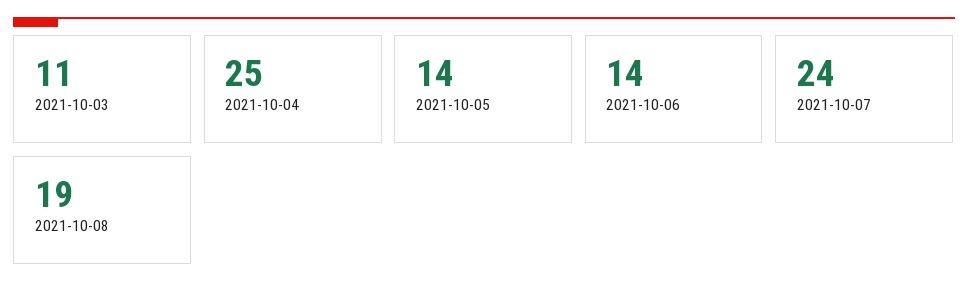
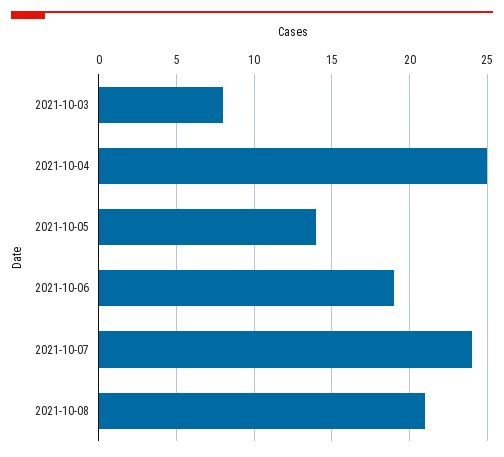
  {
-   "2021-10-03": 11,
+   "2021-10-03": 8,
    "2021-10-04": 25,
    "2021-10-05": 14,
-   "2021-10-06": 14,
+   "2021-10-06": 19,
    "2021-10-07": 24,
-   "2021-10-08": 19
+   "2021-10-08": 21
  }

